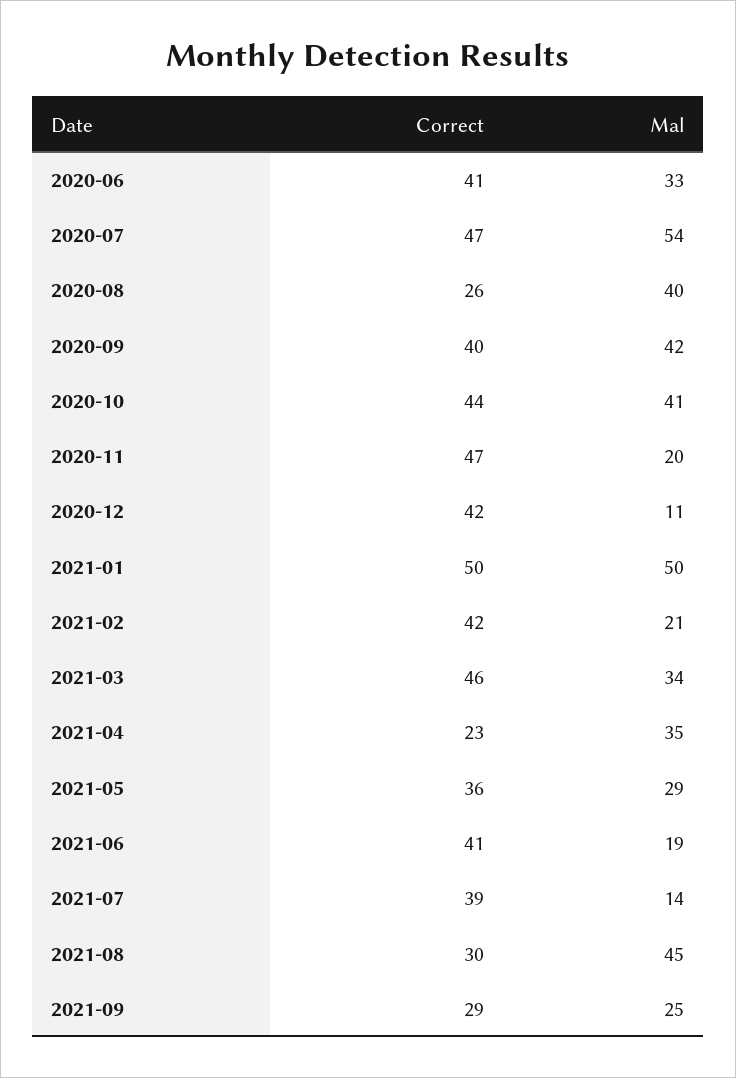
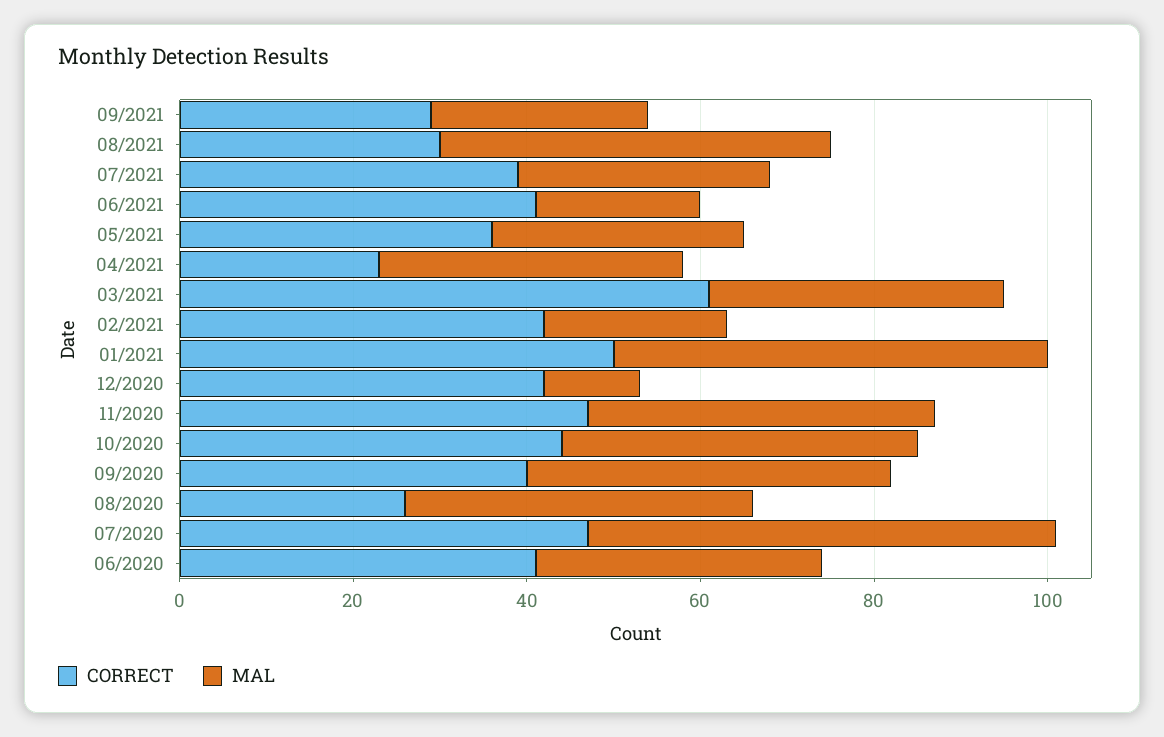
  {
    "Correct": {
      "2020-06": 41,
      "2020-07": 47,
      "2020-08": 26,
      "2020-09": 40,
      "2020-10": 44,
      "2020-11": 47,
      "2020-12": 42,
      "2021-01": 50,
      "2021-02": 42,
-     "2021-03": 46,
+     "2021-03": 60,
      "2021-04": 23,
      "2021-05": 36,
      "2021-06": 41,
      "2021-07": 39,
      "2021-08": 30,
      "2021-09": 29
    },
    "Mal": {
      "2020-06": 33,
      "2020-07": 54,
      "2020-08": 40,
      "2020-09": 42,
      "2020-10": 41,
-     "2020-11": 20,
+     "2020-11": 40,
      "2020-12": 11,
      "2021-01": 50,
      "2021-02": 21,
      "2021-03": 34,
      "2021-04": 35,
      "2021-05": 29,
      "2021-06": 19,
-     "2021-07": 14,
+     "2021-07": 30,
      "2021-08": 45,
      "2021-09": 25
    }
  }

